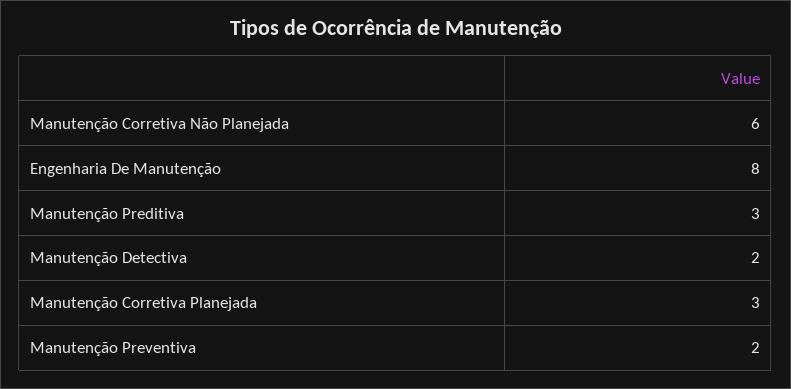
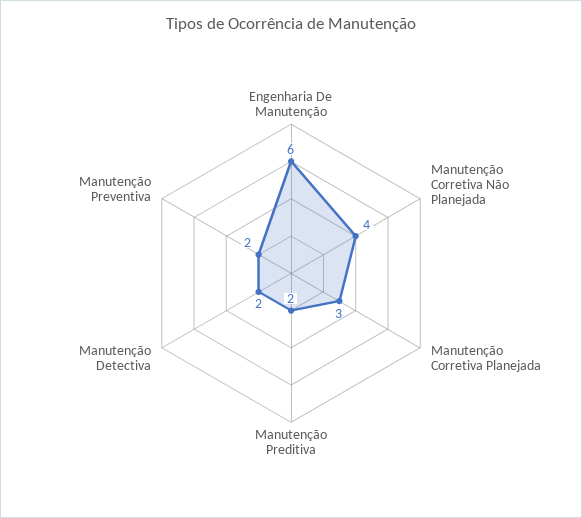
  {
-   "Manutenção Corretiva Não Planejada": 6,
+   "Manutenção Corretiva Não Planejada": 4,
-   "Engenharia De Manutenção": 8,
+   "Engenharia De Manutenção": 6,
-   "Manutenção Preditiva": 3,
+   "Manutenção Preditiva": 2,
    "Manutenção Detectiva": 2,
    "Manutenção Corretiva Planejada": 3,
    "Manutenção Preventiva": 2
  }

